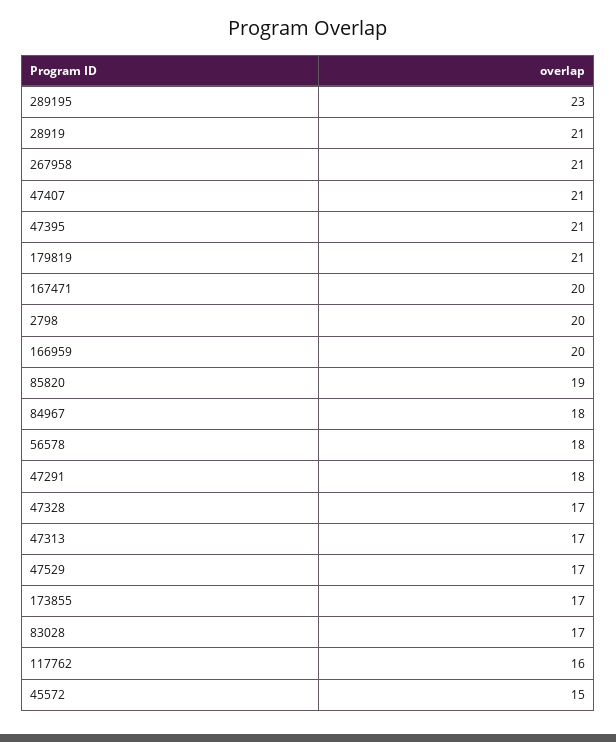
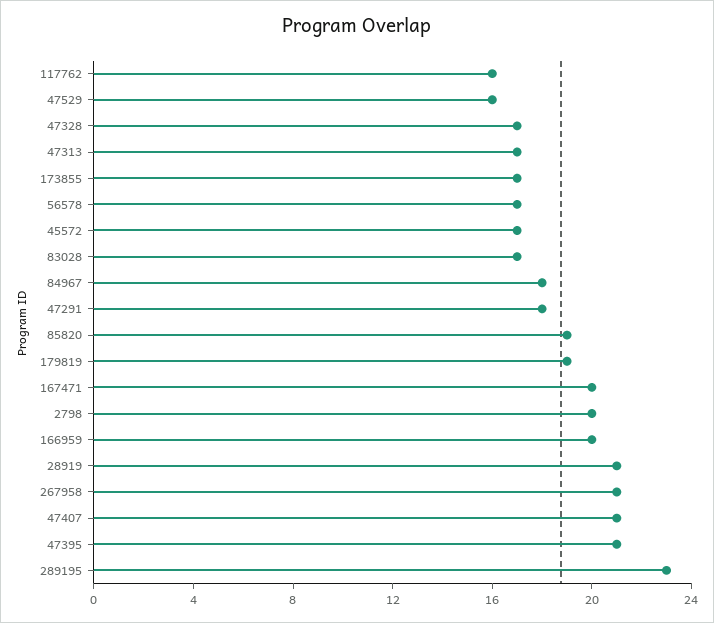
  {
    "289195": 23,
    "28919": 21,
    "267958": 21,
    "47407": 21,
    "47395": 21,
-   "179819": 21,
+   "179819": 19,
    "167471": 20,
    "2798": 20,
    "166959": 20,
    "85820": 19,
    "84967": 18,
-   "56578": 18,
+   "56578": 17,
    "47291": 18,
    "47328": 17,
    "47313": 17,
-   "47529": 17,
+   "47529": 16,
    "173855": 17,
    "83028": 17,
    "117762": 16,
-   "45572": 15
+   "45572": 17
  }

